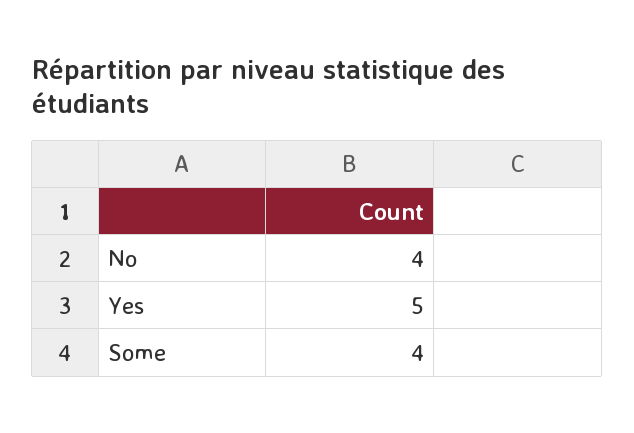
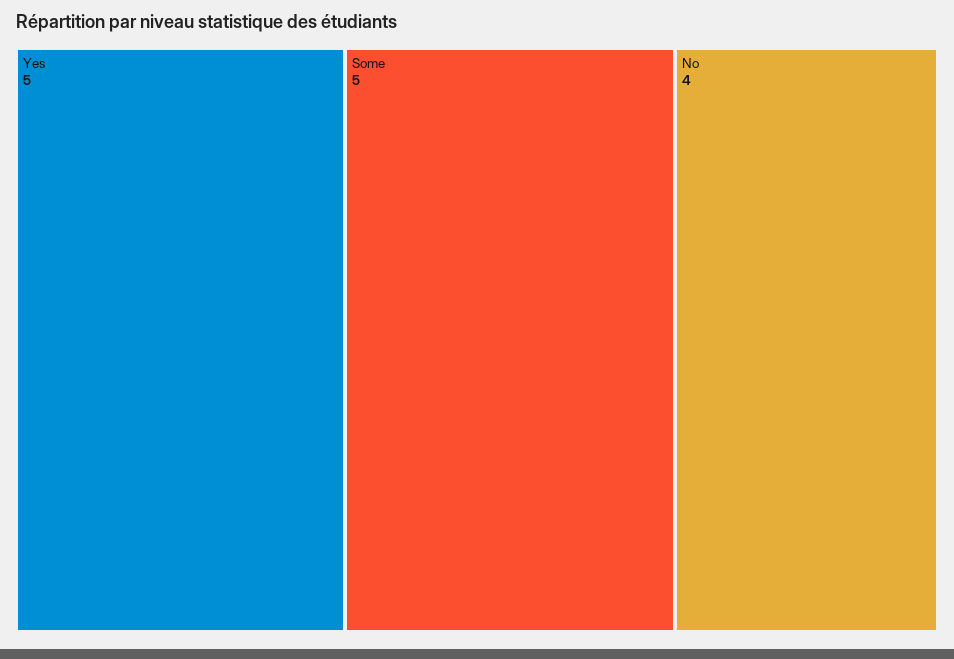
  {
    "No": 4,
    "Yes": 5,
-   "Some": 4
+   "Some": 5
  }

